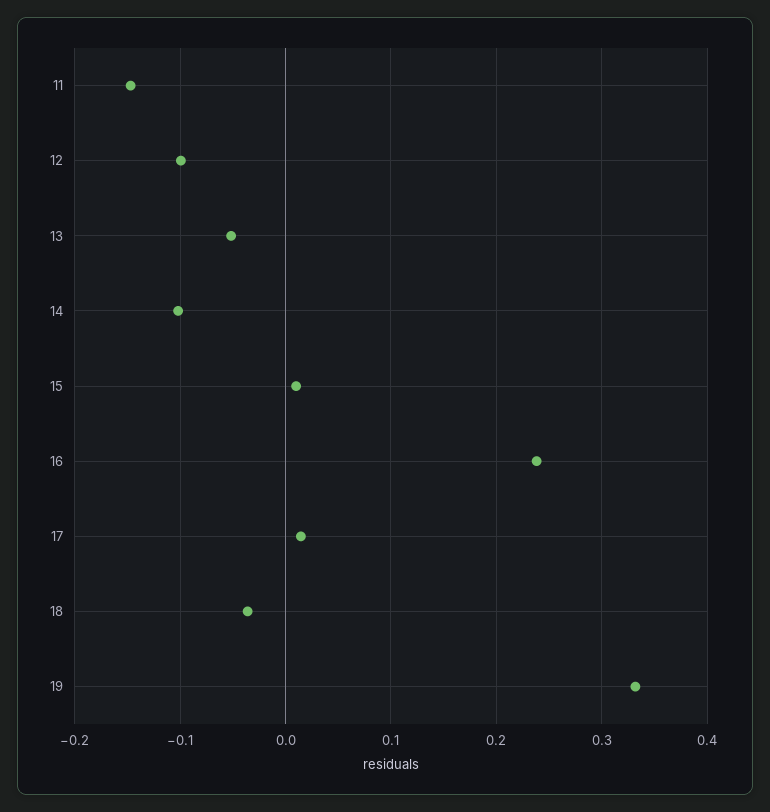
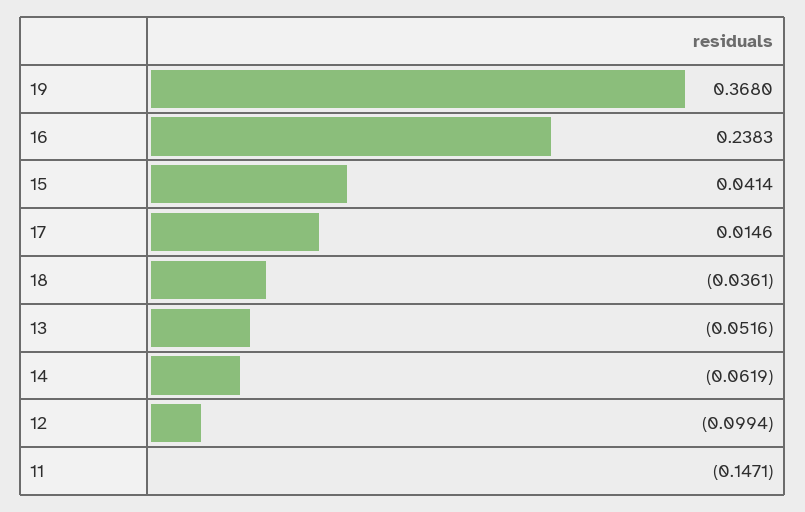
  {
    "11": -0.1471,
    "12": -0.0994,
    "13": -0.0516,
-   "14": -0.1,
+   "14": -0.0619,
-   "15": 0.01,
+   "15": 0.0414,
    "16": 0.2383,
    "17": 0.0146,
    "18": -0.0361,
-   "19": 0.33
+   "19": 0.368
  }

